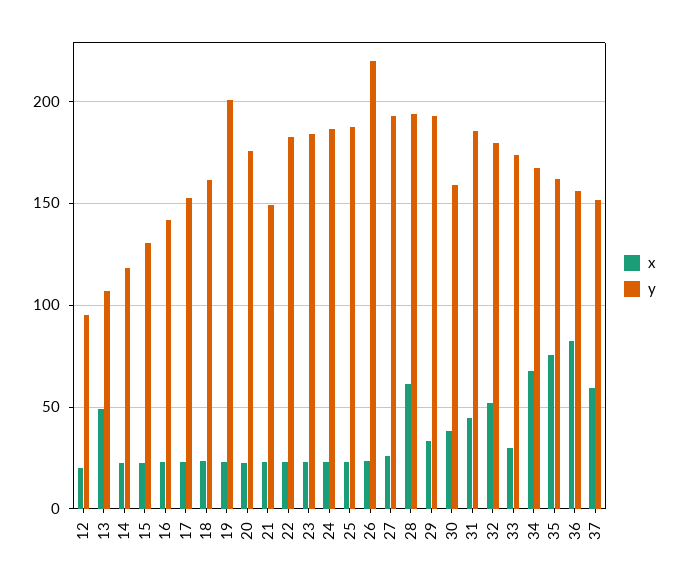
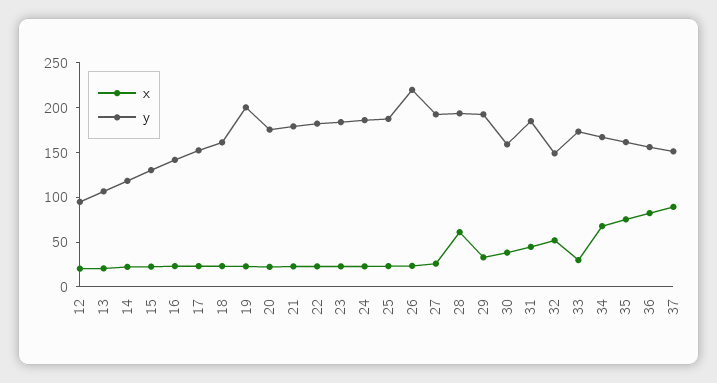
  {
    "x": {
      "12": 20,
-     "13": 50,
+     "13": 20,
      "14": 20,
      "15": 25,
      "16": 25,
      "17": 25,
      "18": 25,
      "19": 25,
      "20": 25,
      "21": 25,
      "22": 25,
      "23": 25,
      "24": 25,
      "25": 25,
      "26": 25,
      "27": 25,
      "28": 60,
      "29": 35,
      "30": 40,
      "31": 45,
      "32": 50,
      "33": 30,
      "34": 70,
      "35": 75,
      "36": 85,
-     "37": 60
+     "37": 90
    },
    "y": {
      "12": 95,
      "13": 105,
      "14": 120,
      "15": 130,
      "16": 140,
      "17": 150,
      "18": 160,
      "19": 200,
      "20": 175,
-     "21": 150,
+     "21": 180,
      "22": 180,
      "23": 185,
      "24": 185,
      "25": 190,
      "26": 220,
      "27": 195,
      "28": 195,
      "29": 195,
      "30": 160,
      "31": 185,
-     "32": 180,
+     "32": 150,
      "33": 175,
      "34": 165,
      "35": 160,
      "36": 155,
      "37": 150
    }
  }

